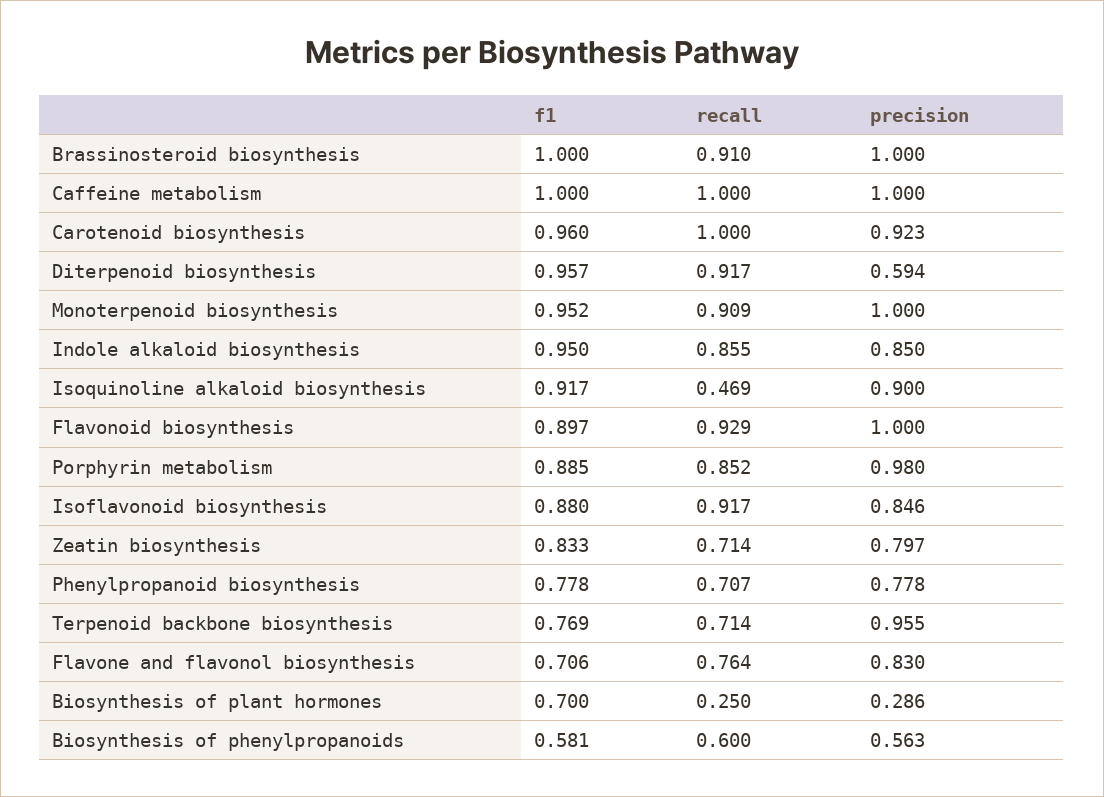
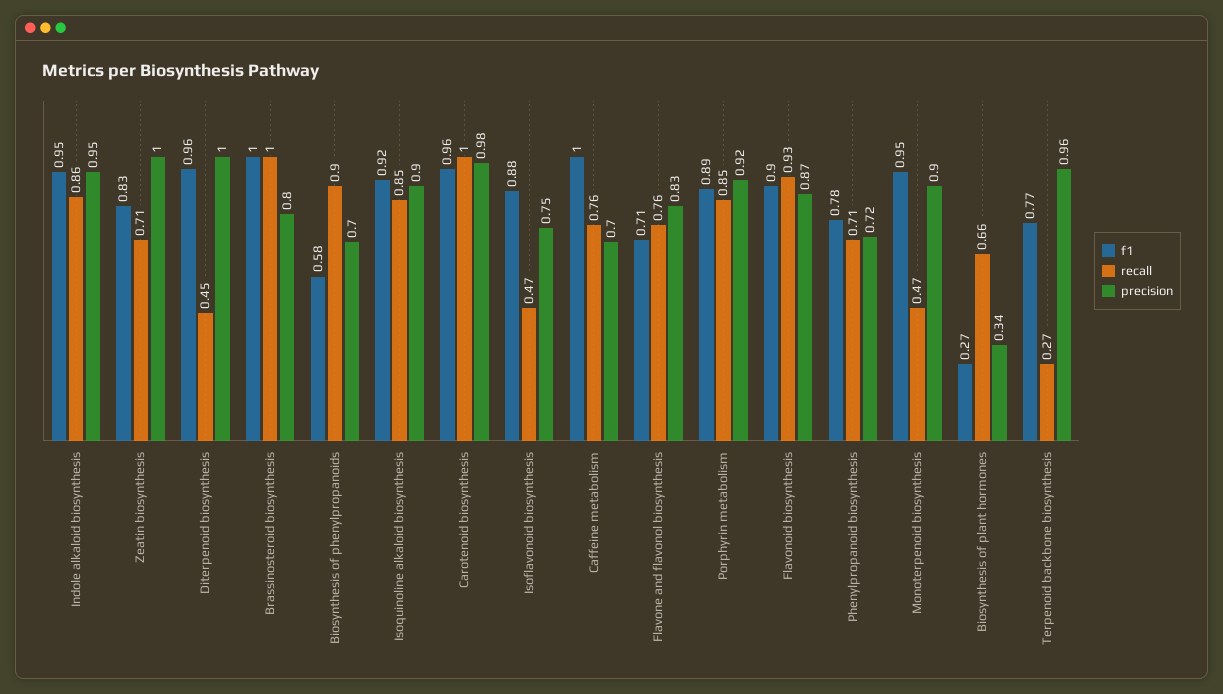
  {
    "f1": {
      "Brassinosteroid biosynthesis": 1,
      "Caffeine metabolism": 1,
      "Carotenoid biosynthesis": 0.96,
      "Diterpenoid biosynthesis": 0.957,
      "Monoterpenoid biosynthesis": 0.952,
      "Indole alkaloid biosynthesis": 0.95,
      "Isoquinoline alkaloid biosynthesis": 0.917,
      "Flavonoid biosynthesis": 0.897,
      "Porphyrin metabolism": 0.885,
      "Isoflavonoid biosynthesis": 0.88,
      "Zeatin biosynthesis": 0.833,
      "Phenylpropanoid biosynthesis": 0.778,
      "Terpenoid backbone biosynthesis": 0.769,
      "Flavone and flavonol biosynthesis": 0.706,
-     "Biosynthesis of plant hormones": 0.7,
+     "Biosynthesis of plant hormones": 0.27,
      "Biosynthesis of phenylpropanoids": 0.581
    },
    "recall": {
-     "Brassinosteroid biosynthesis": 0.91,
+     "Brassinosteroid biosynthesis": 1,
-     "Caffeine metabolism": 1,
+     "Caffeine metabolism": 0.76,
      "Carotenoid biosynthesis": 1,
-     "Diterpenoid biosynthesis": 0.917,
+     "Diterpenoid biosynthesis": 0.45,
-     "Monoterpenoid biosynthesis": 0.909,
+     "Monoterpenoid biosynthesis": 0.47,
      "Indole alkaloid biosynthesis": 0.855,
-     "Isoquinoline alkaloid biosynthesis": 0.469,
+     "Isoquinoline alkaloid biosynthesis": 0.85,
      "Flavonoid biosynthesis": 0.929,
      "Porphyrin metabolism": 0.852,
-     "Isoflavonoid biosynthesis": 0.917,
+     "Isoflavonoid biosynthesis": 0.47,
      "Zeatin biosynthesis": 0.714,
      "Phenylpropanoid biosynthesis": 0.707,
-     "Terpenoid backbone biosynthesis": 0.714,
+     "Terpenoid backbone biosynthesis": 0.27,
      "Flavone and flavonol biosynthesis": 0.764,
-     "Biosynthesis of plant hormones": 0.25,
+     "Biosynthesis of plant hormones": 0.66,
-     "Biosynthesis of phenylpropanoids": 0.6
+     "Biosynthesis of phenylpropanoids": 0.9
    },
    "precision": {
-     "Brassinosteroid biosynthesis": 1,
+     "Brassinosteroid biosynthesis": 0.8,
-     "Caffeine metabolism": 1,
+     "Caffeine metabolism": 0.7,
-     "Carotenoid biosynthesis": 0.923,
+     "Carotenoid biosynthesis": 0.98,
-     "Diterpenoid biosynthesis": 0.594,
+     "Diterpenoid biosynthesis": 1,
-     "Monoterpenoid biosynthesis": 1,
+     "Monoterpenoid biosynthesis": 0.9,
-     "Indole alkaloid biosynthesis": 0.85,
+     "Indole alkaloid biosynthesis": 0.95,
      "Isoquinoline alkaloid biosynthesis": 0.9,
-     "Flavonoid biosynthesis": 1,
+     "Flavonoid biosynthesis": 0.87,
-     "Porphyrin metabolism": 0.98,
+     "Porphyrin metabolism": 0.92,
-     "Isoflavonoid biosynthesis": 0.846,
+     "Isoflavonoid biosynthesis": 0.75,
-     "Zeatin biosynthesis": 0.797,
+     "Zeatin biosynthesis": 1,
-     "Phenylpropanoid biosynthesis": 0.778,
+     "Phenylpropanoid biosynthesis": 0.72,
      "Terpenoid backbone biosynthesis": 0.955,
      "Flavone and flavonol biosynthesis": 0.83,
-     "Biosynthesis of plant hormones": 0.286,
+     "Biosynthesis of plant hormones": 0.34,
-     "Biosynthesis of phenylpropanoids": 0.563
+     "Biosynthesis of phenylpropanoids": 0.7
    }
  }

